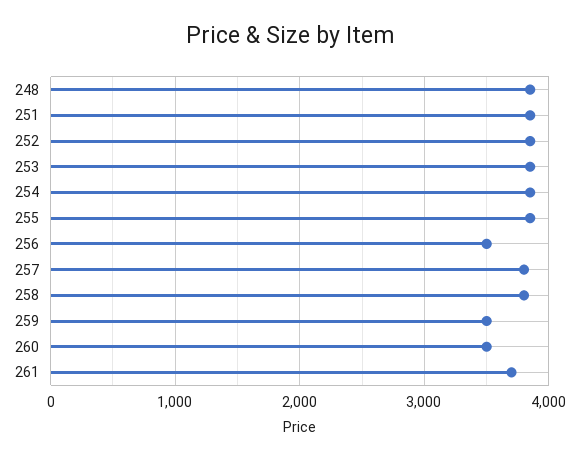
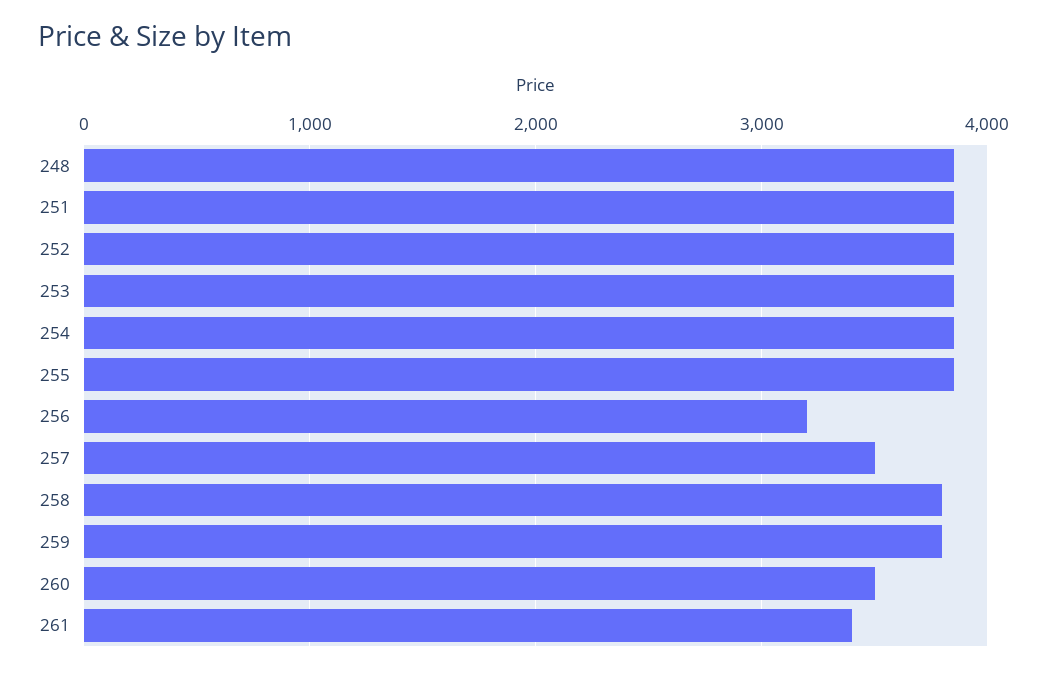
  {
    "248": 3900,
    "251": 3900,
    "252": 3900,
    "253": 3900,
    "254": 3900,
    "255": 3900,
-   "256": 3500,
+   "256": 3200,
-   "257": 3800,
+   "257": 3500,
    "258": 3800,
-   "259": 3500,
+   "259": 3800,
    "260": 3500,
-   "261": 3700
+   "261": 3400
  }

